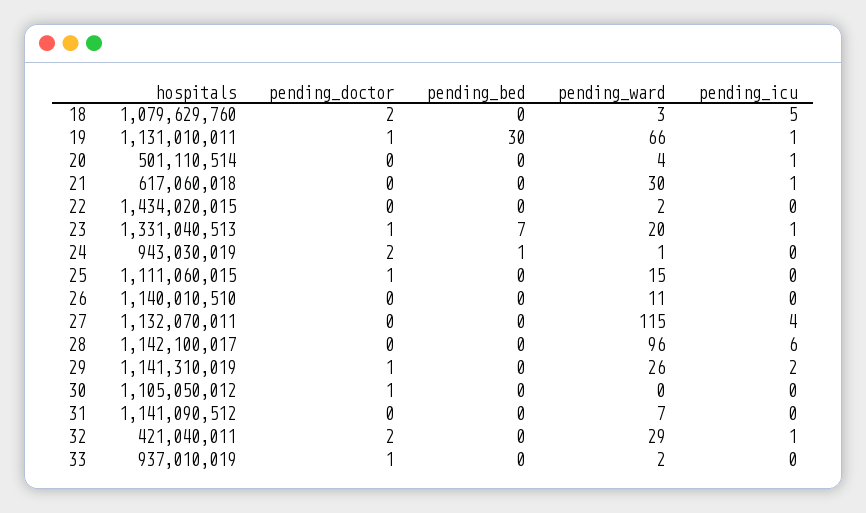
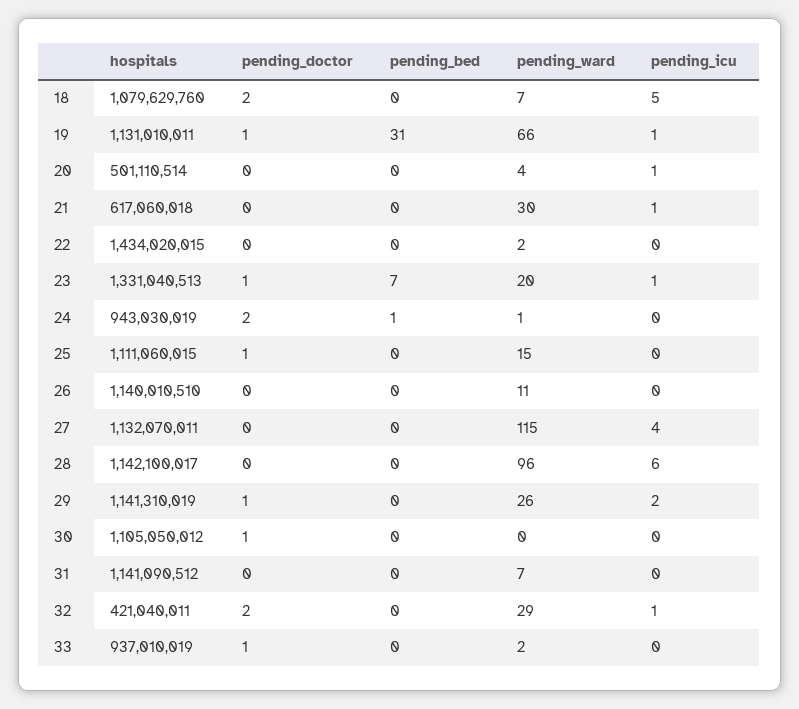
  {
    "hospitals": {
      "18": 1079629760,
      "19": 1131010011,
      "20": 501110514,
      "21": 617060018,
      "22": 1434020015,
      "23": 1331040513,
      "24": 943030019,
      "25": 1111060015,
      "26": 1140010510,
      "27": 1132070011,
      "28": 1142100017,
      "29": 1141310019,
      "30": 1105050012,
      "31": 1141090512,
      "32": 421040011,
      "33": 937010019
    },
    "pending_doctor": {
      "18": 2,
      "19": 1,
      "20": 0,
      "21": 0,
      "22": 0,
      "23": 1,
      "24": 2,
      "25": 1,
      "26": 0,
      "27": 0,
      "28": 0,
      "29": 1,
      "30": 1,
      "31": 0,
      "32": 2,
      "33": 1
    },
    "pending_bed": {
      "18": 0,
-     "19": 30,
+     "19": 31,
      "20": 0,
      "21": 0,
      "22": 0,
      "23": 7,
      "24": 1,
      "25": 0,
      "26": 0,
      "27": 0,
      "28": 0,
      "29": 0,
      "30": 0,
      "31": 0,
      "32": 0,
      "33": 0
    },
    "pending_ward": {
-     "18": 3,
+     "18": 7,
      "19": 66,
      "20": 4,
      "21": 30,
      "22": 2,
      "23": 20,
      "24": 1,
      "25": 15,
      "26": 11,
      "27": 115,
      "28": 96,
      "29": 26,
      "30": 0,
      "31": 7,
      "32": 29,
      "33": 2
    },
    "pending_icu": {
      "18": 5,
      "19": 1,
      "20": 1,
      "21": 1,
      "22": 0,
      "23": 1,
      "24": 0,
      "25": 0,
      "26": 0,
      "27": 4,
      "28": 6,
      "29": 2,
      "30": 0,
      "31": 0,
      "32": 1,
      "33": 0
    }
  }

